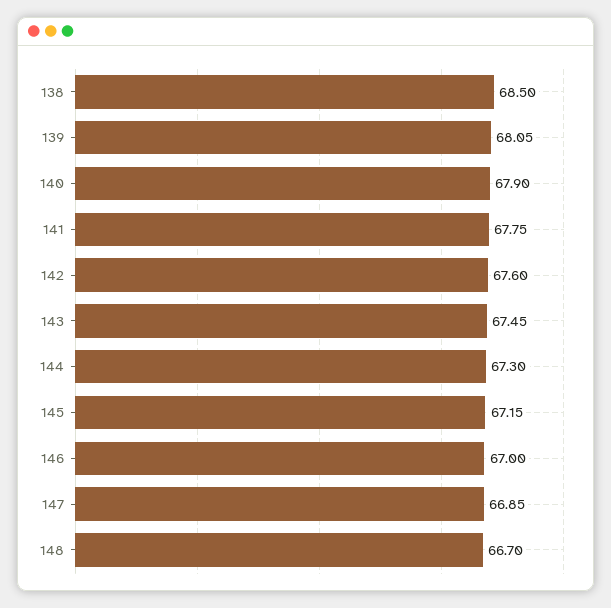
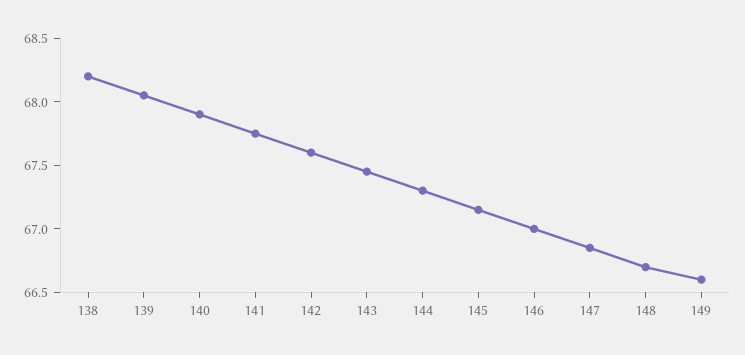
  {
-   "138": 68.5,
+   "138": 68.2,
    "139": 68.05,
    "140": 67.9,
    "141": 67.75,
    "142": 67.6,
    "143": 67.45,
    "144": 67.3,
    "145": 67.15,
    "146": 67,
    "147": 66.85,
-   "148": 66.7
+   "148": 66.7,
+   "149": 66.6
  }

